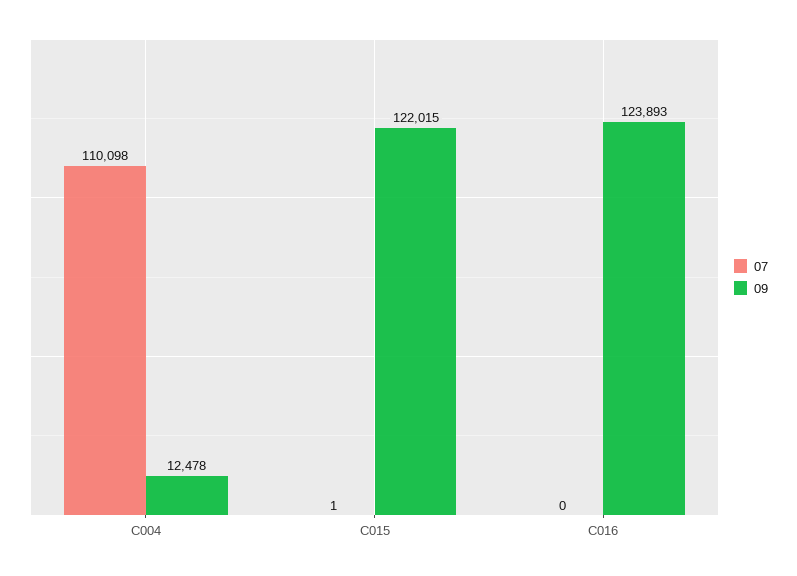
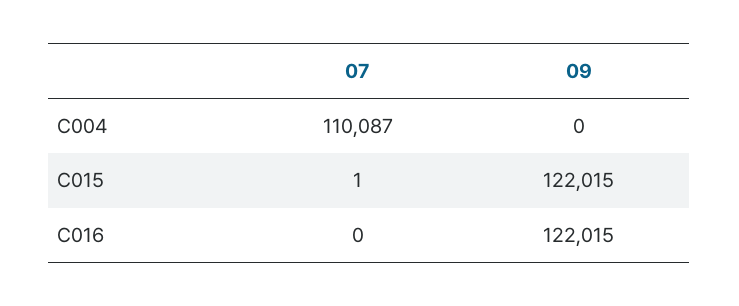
  {
    "07": {
-     "C004": 110098,
+     "C004": 110087,
      "C015": 1,
      "C016": 0
    },
    "09": {
-     "C004": 12478,
+     "C004": 0,
      "C015": 122015,
-     "C016": 123893
+     "C016": 122015
    }
  }

